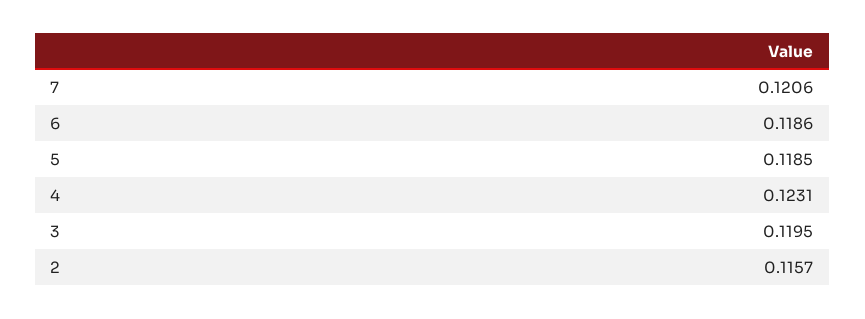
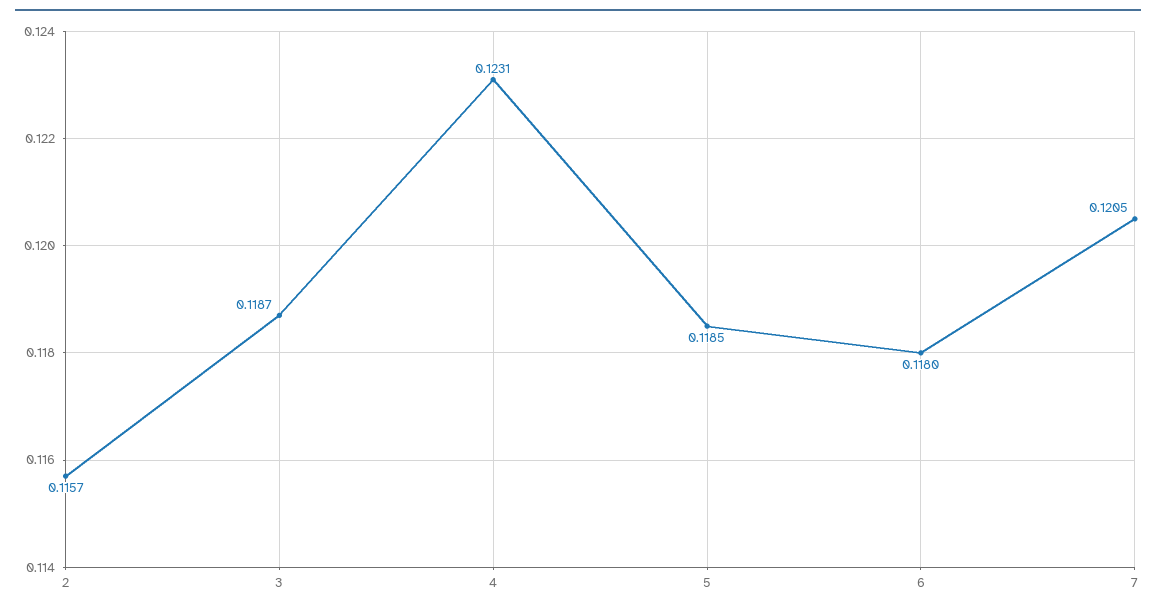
  {
-   "7": 0.1206,
+   "7": 0.1205,
-   "6": 0.1186,
+   "6": 0.118,
    "5": 0.1185,
    "4": 0.1231,
-   "3": 0.1195,
+   "3": 0.1187,
    "2": 0.1157
  }

